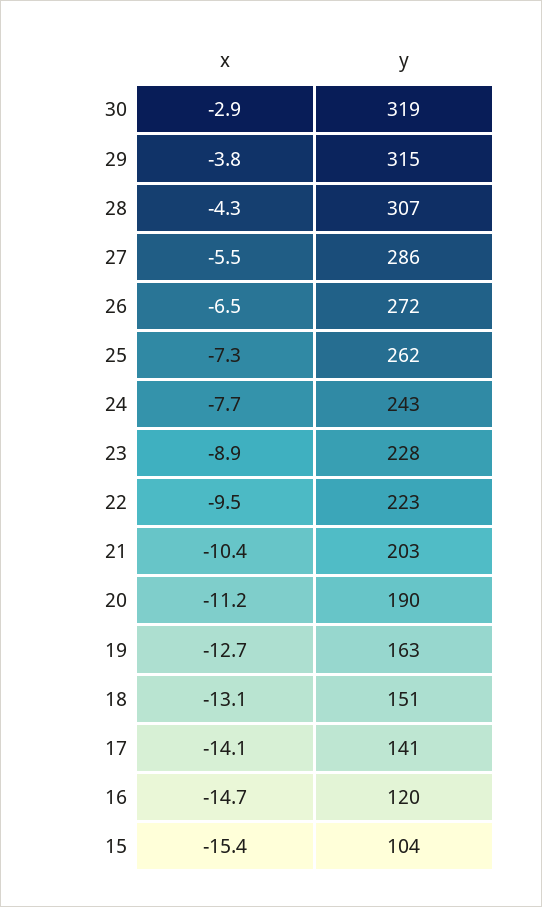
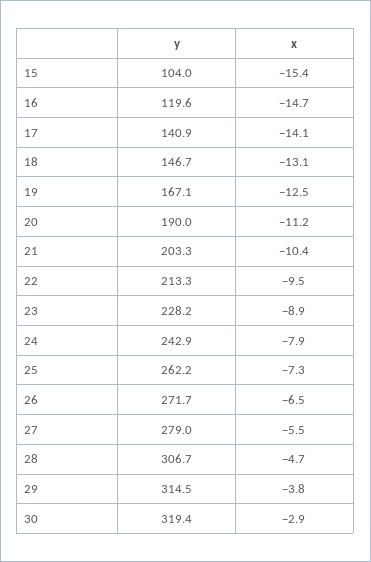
  {
    "x": {
      "30": -2.9,
      "29": -3.8,
-     "28": -4.3,
+     "28": -4.7,
      "27": -5.5,
      "26": -6.5,
      "25": -7.3,
-     "24": -7.7,
+     "24": -7.9,
      "23": -8.9,
      "22": -9.5,
      "21": -10.4,
      "20": -11.2,
-     "19": -12.7,
+     "19": -12.5,
      "18": -13.1,
      "17": -14.1,
      "16": -14.7,
      "15": -15.4
    },
    "y": {
      "30": 319.4,
      "29": 314.5,
      "28": 306.7,
-     "27": 286,
+     "27": 279,
      "26": 271.7,
      "25": 262.2,
      "24": 242.9,
      "23": 228.2,
-     "22": 223,
+     "22": 213.3,
      "21": 203.3,
      "20": 190,
-     "19": 163,
+     "19": 167.1,
-     "18": 151,
+     "18": 146.7,
      "17": 140.9,
      "16": 119.6,
      "15": 104
    }
  }

